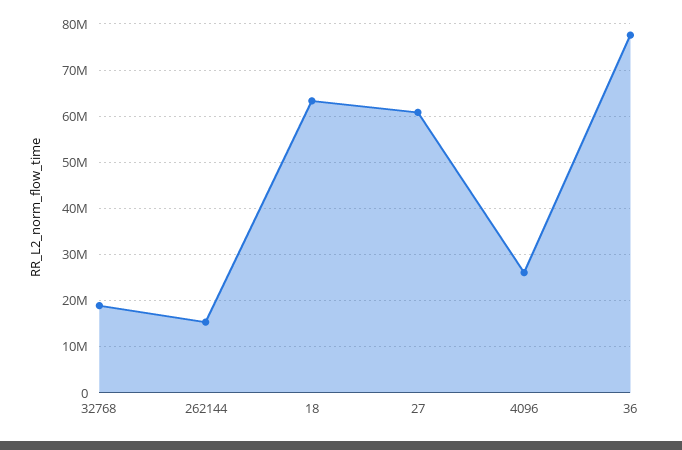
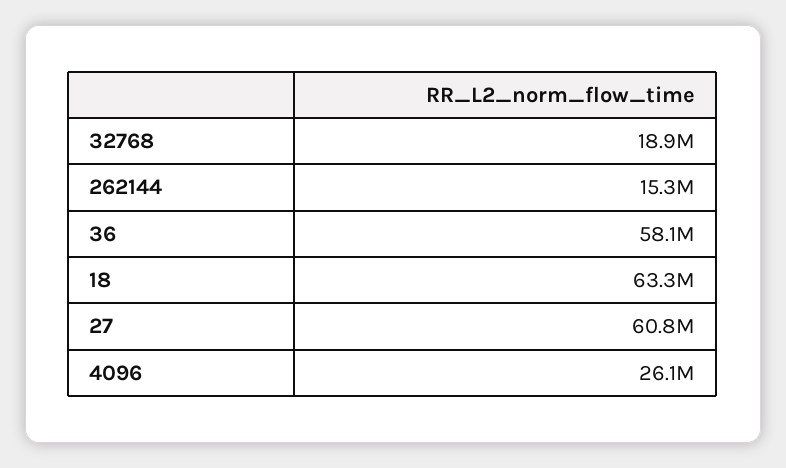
  {
    "32768": 18900000,
    "262144": 15300000,
    "18": 63300000,
    "27": 60800000,
    "4096": 26100000,
-   "36": 78000000
+   "36": 58100000
  }

